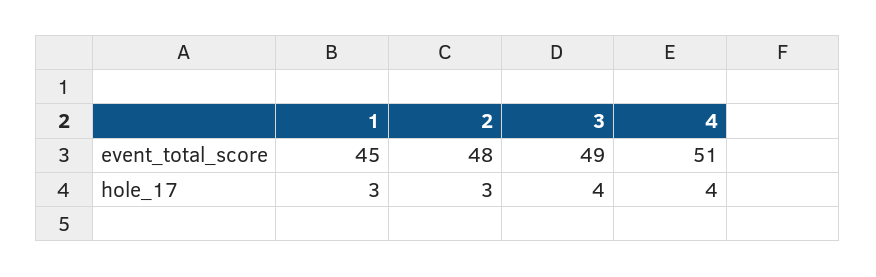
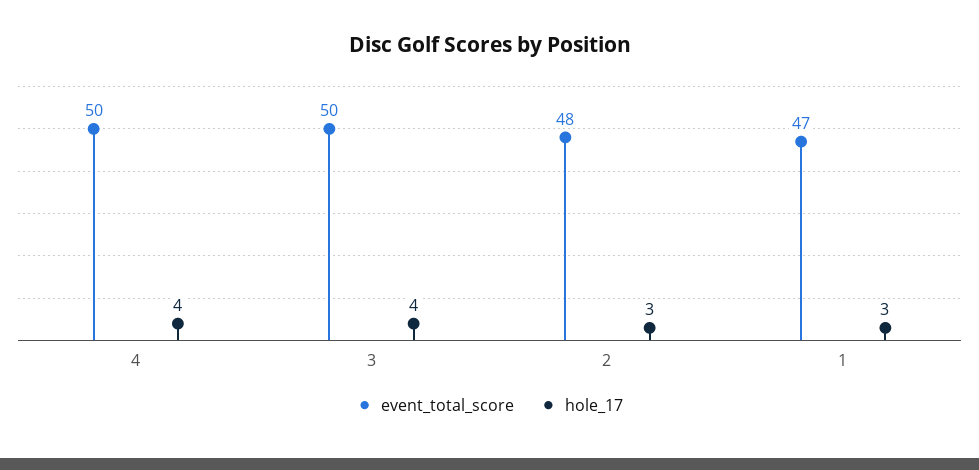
  {
    "event_total_score": {
-     "1": 45,
+     "1": 47,
      "2": 48,
-     "3": 49,
+     "3": 50,
-     "4": 51
+     "4": 50
    },
    "hole_17": {
      "1": 3,
      "2": 3,
      "3": 4,
      "4": 4
    }
  }

